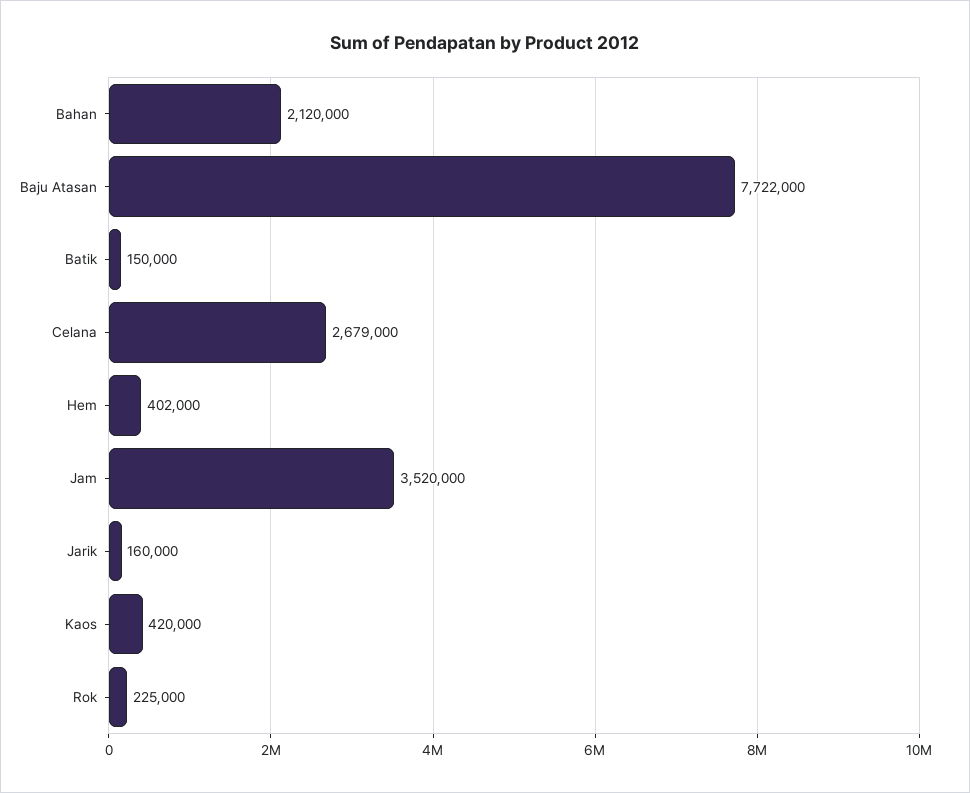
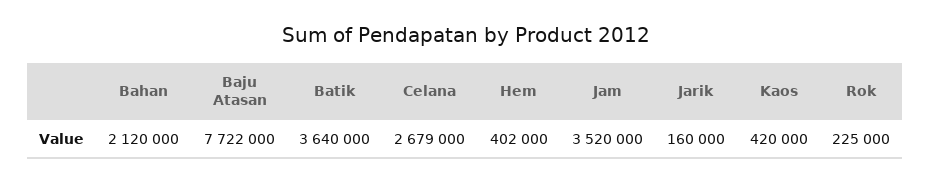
  {
    "Bahan": 2120000,
    "Baju Atasan": 7722000,
-   "Batik": 150000,
+   "Batik": 3640000,
    "Celana": 2679000,
    "Hem": 402000,
    "Jam": 3520000,
    "Jarik": 160000,
    "Kaos": 420000,
    "Rok": 225000
  }

